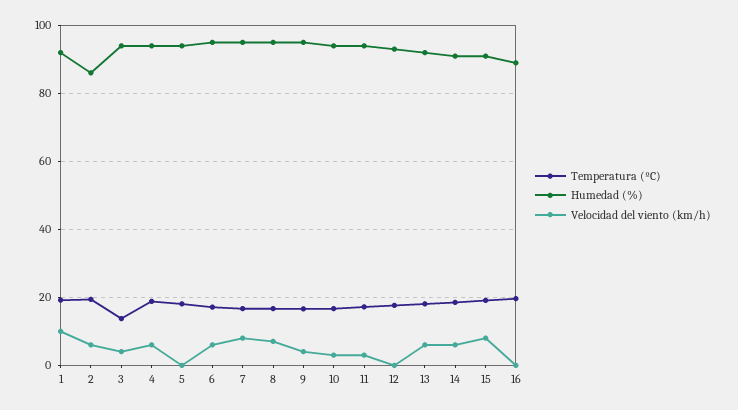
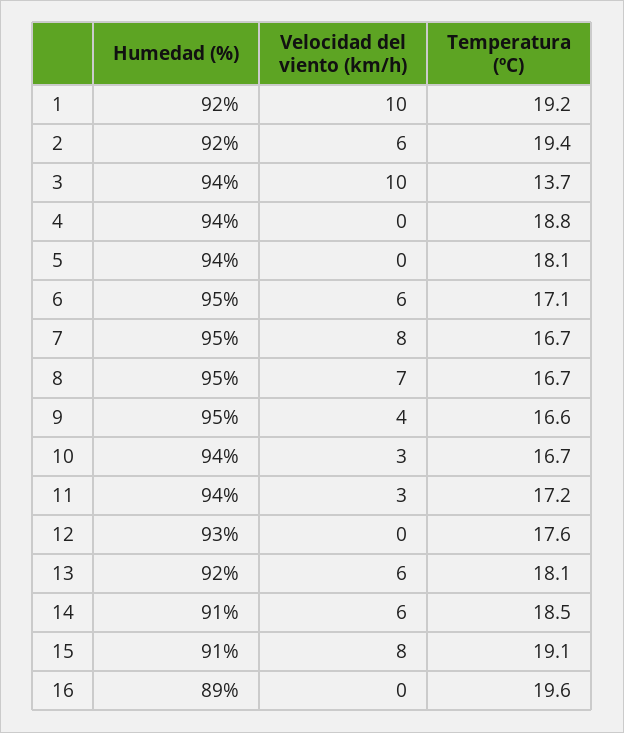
  {
    "Temperatura (ºC)": {
      "1": 19.2,
      "2": 19.4,
      "3": 13.7,
      "4": 18.8,
      "5": 18.1,
      "6": 17.1,
      "7": 16.7,
      "8": 16.7,
      "9": 16.6,
      "10": 16.7,
      "11": 17.2,
      "12": 17.6,
      "13": 18.1,
      "14": 18.5,
      "15": 19.1,
      "16": 19.6
    },
    "Humedad (%)": {
      "1": 92,
-     "2": 86,
+     "2": 92,
      "3": 94,
      "4": 94,
      "5": 94,
      "6": 95,
      "7": 95,
      "8": 95,
      "9": 95,
      "10": 94,
      "11": 94,
      "12": 93,
      "13": 92,
      "14": 91,
      "15": 91,
      "16": 89
    },
    "Velocidad del viento (km/h)": {
      "1": 10,
      "2": 6,
-     "3": 4,
+     "3": 10,
-     "4": 6,
+     "4": 0,
      "5": 0,
      "6": 6,
      "7": 8,
      "8": 7,
      "9": 4,
      "10": 3,
      "11": 3,
      "12": 0,
      "13": 6,
      "14": 6,
      "15": 8,
      "16": 0
    }
  }

